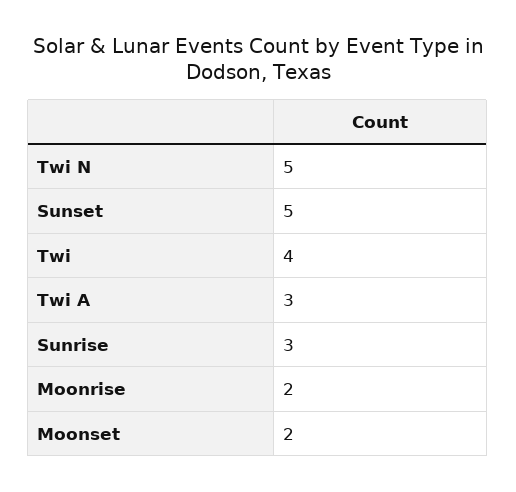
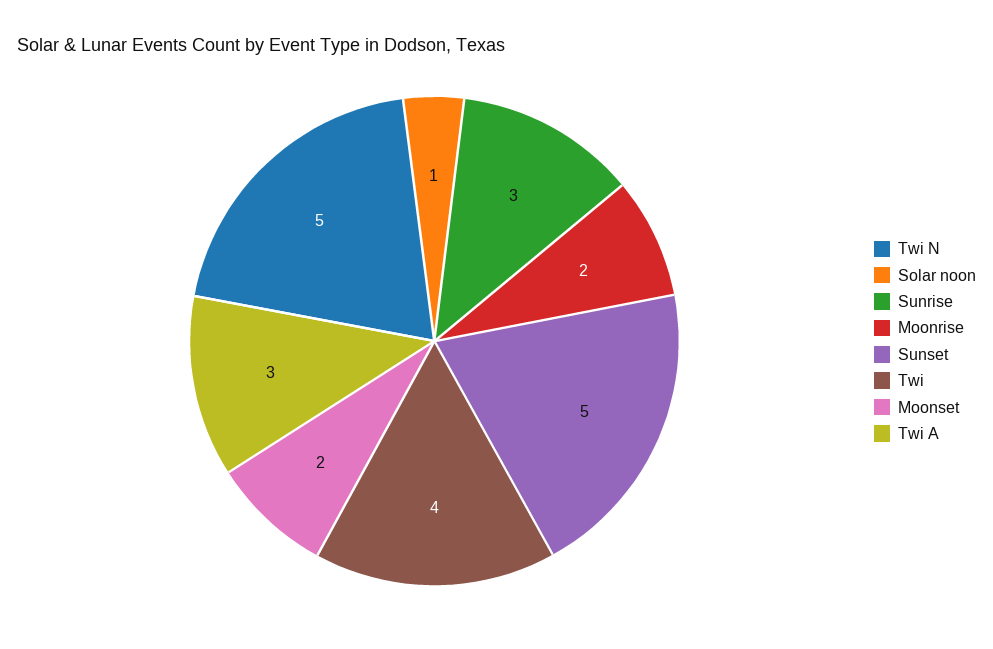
  {
    "Twi N": 5,
    "Sunset": 5,
    "Twi": 4,
    "Twi A": 3,
    "Sunrise": 3,
    "Moonrise": 2,
-   "Moonset": 2
+   "Moonset": 2,
+   "Solar noon": 1
  }

